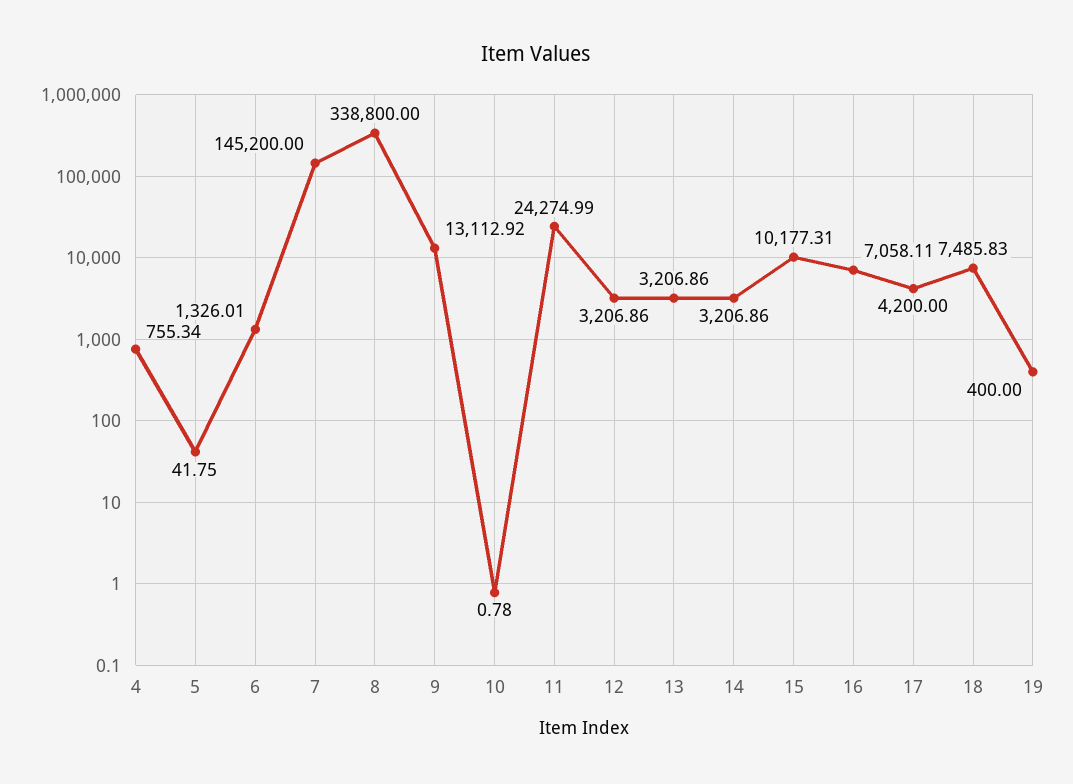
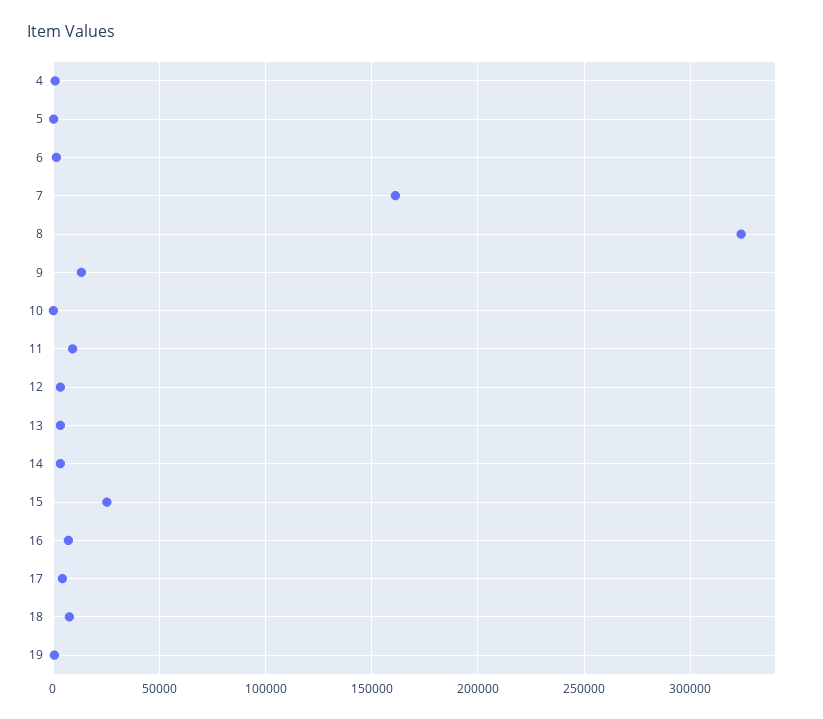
  {
    "4": 755.34,
    "5": 41.75,
    "6": 1326.01,
-   "7": 145200,
+   "7": 160000,
-   "8": 338800,
+   "8": 325000,
    "9": 13112.92,
    "10": 0.78,
-   "11": 24274.99,
+   "11": 10000,
    "12": 3206.86,
    "13": 3206.86,
    "14": 3206.86,
-   "15": 10177.31,
+   "15": 25000,
    "16": 7058.11,
    "17": 4200,
    "18": 7485.83,
    "19": 400
  }

